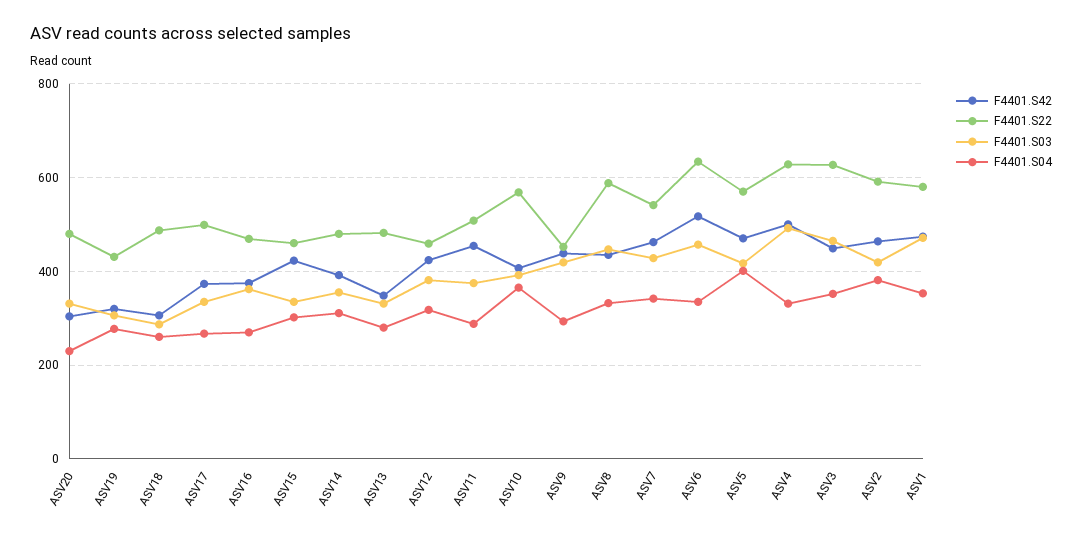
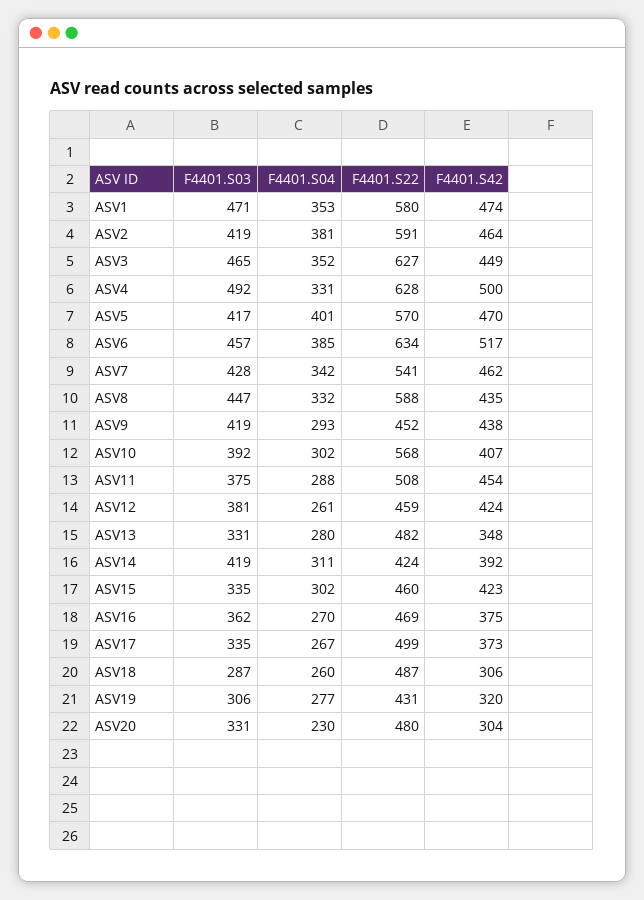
  {
    "F4401.S42": {
      "ASV20": 304,
      "ASV19": 320,
      "ASV18": 306,
      "ASV17": 373,
      "ASV16": 375,
      "ASV15": 423,
      "ASV14": 392,
      "ASV13": 348,
      "ASV12": 424,
      "ASV11": 454,
      "ASV10": 407,
      "ASV9": 438,
      "ASV8": 435,
      "ASV7": 462,
      "ASV6": 517,
      "ASV5": 470,
      "ASV4": 500,
      "ASV3": 449,
      "ASV2": 464,
      "ASV1": 474
    },
    "F4401.S22": {
      "ASV20": 480,
      "ASV19": 431,
      "ASV18": 487,
      "ASV17": 499,
      "ASV16": 469,
      "ASV15": 460,
-     "ASV14": 480,
+     "ASV14": 424,
      "ASV13": 482,
      "ASV12": 459,
      "ASV11": 508,
      "ASV10": 568,
      "ASV9": 452,
      "ASV8": 588,
      "ASV7": 541,
      "ASV6": 634,
      "ASV5": 570,
      "ASV4": 628,
      "ASV3": 627,
      "ASV2": 591,
      "ASV1": 580
    },
    "F4401.S03": {
      "ASV20": 331,
      "ASV19": 306,
      "ASV18": 287,
      "ASV17": 335,
      "ASV16": 362,
      "ASV15": 335,
-     "ASV14": 360,
+     "ASV14": 419,
      "ASV13": 331,
      "ASV12": 381,
      "ASV11": 375,
      "ASV10": 392,
      "ASV9": 419,
      "ASV8": 447,
      "ASV7": 428,
      "ASV6": 457,
      "ASV5": 417,
      "ASV4": 492,
      "ASV3": 465,
      "ASV2": 419,
      "ASV1": 471
    },
    "F4401.S04": {
      "ASV20": 230,
      "ASV19": 277,
      "ASV18": 260,
      "ASV17": 267,
      "ASV16": 270,
      "ASV15": 302,
      "ASV14": 311,
      "ASV13": 280,
-     "ASV12": 320,
+     "ASV12": 261,
      "ASV11": 288,
-     "ASV10": 360,
+     "ASV10": 302,
      "ASV9": 293,
      "ASV8": 332,
      "ASV7": 342,
-     "ASV6": 340,
+     "ASV6": 385,
      "ASV5": 401,
      "ASV4": 331,
      "ASV3": 352,
      "ASV2": 381,
      "ASV1": 353
    }
  }

